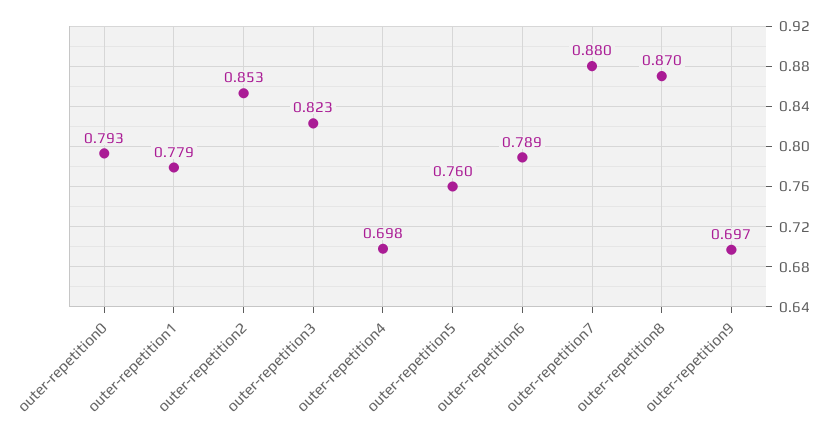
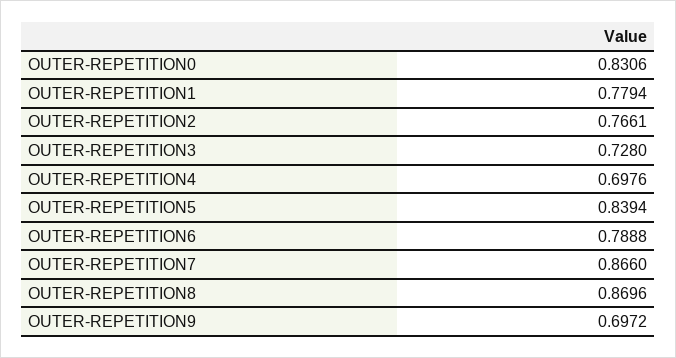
  {
-   "outer-repetition0": 0.793,
+   "outer-repetition0": 0.8306,
    "outer-repetition1": 0.7794,
-   "outer-repetition2": 0.853,
+   "outer-repetition2": 0.7661,
-   "outer-repetition3": 0.823,
+   "outer-repetition3": 0.728,
    "outer-repetition4": 0.6976,
-   "outer-repetition5": 0.76,
+   "outer-repetition5": 0.8394,
    "outer-repetition6": 0.7888,
-   "outer-repetition7": 0.88,
+   "outer-repetition7": 0.866,
    "outer-repetition8": 0.8696,
    "outer-repetition9": 0.6972
  }

